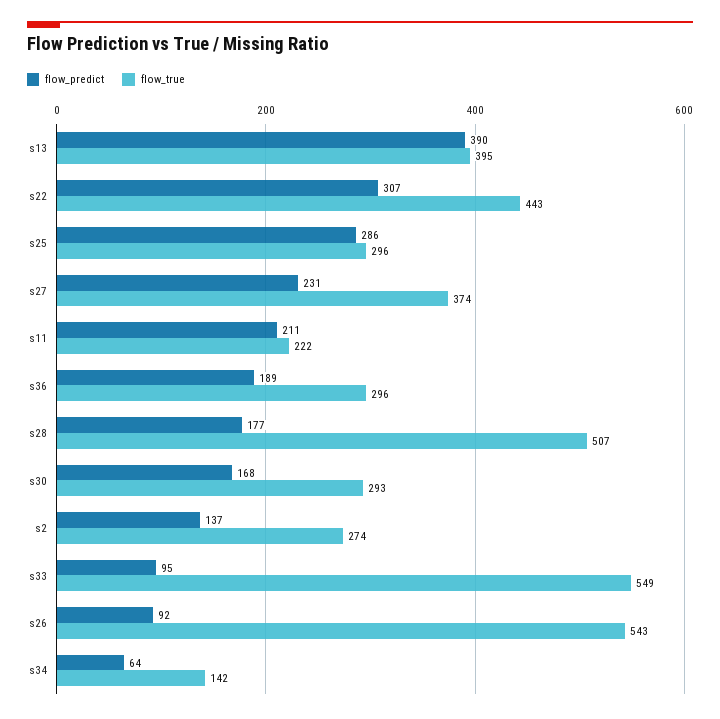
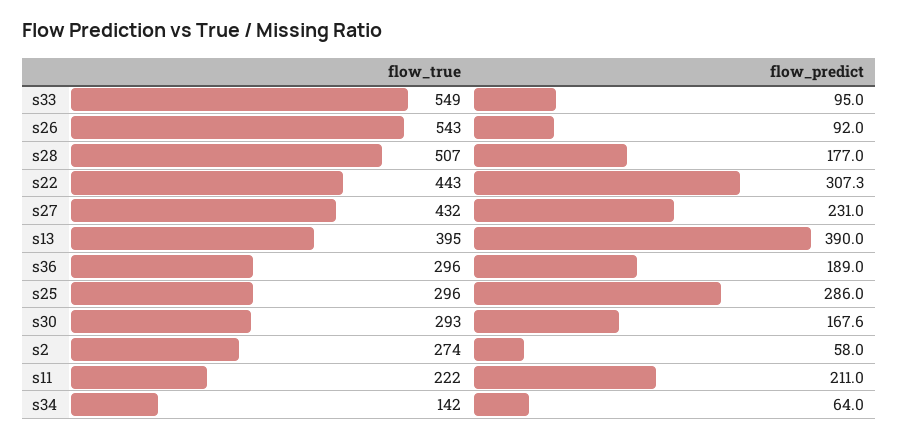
  {
    "flow_predict": {
      "s13": 390,
      "s22": 307.3,
      "s25": 286,
      "s27": 231,
      "s11": 211,
      "s36": 189,
      "s28": 177,
      "s30": 167.6,
-     "s2": 137,
+     "s2": 58,
      "s33": 95,
      "s26": 92,
      "s34": 64
    },
    "flow_true": {
      "s13": 395,
      "s22": 443,
      "s25": 296,
-     "s27": 374,
+     "s27": 432,
      "s11": 222,
      "s36": 296,
      "s28": 507,
      "s30": 293,
      "s2": 274,
      "s33": 549,
      "s26": 543,
      "s34": 142
    }
  }

